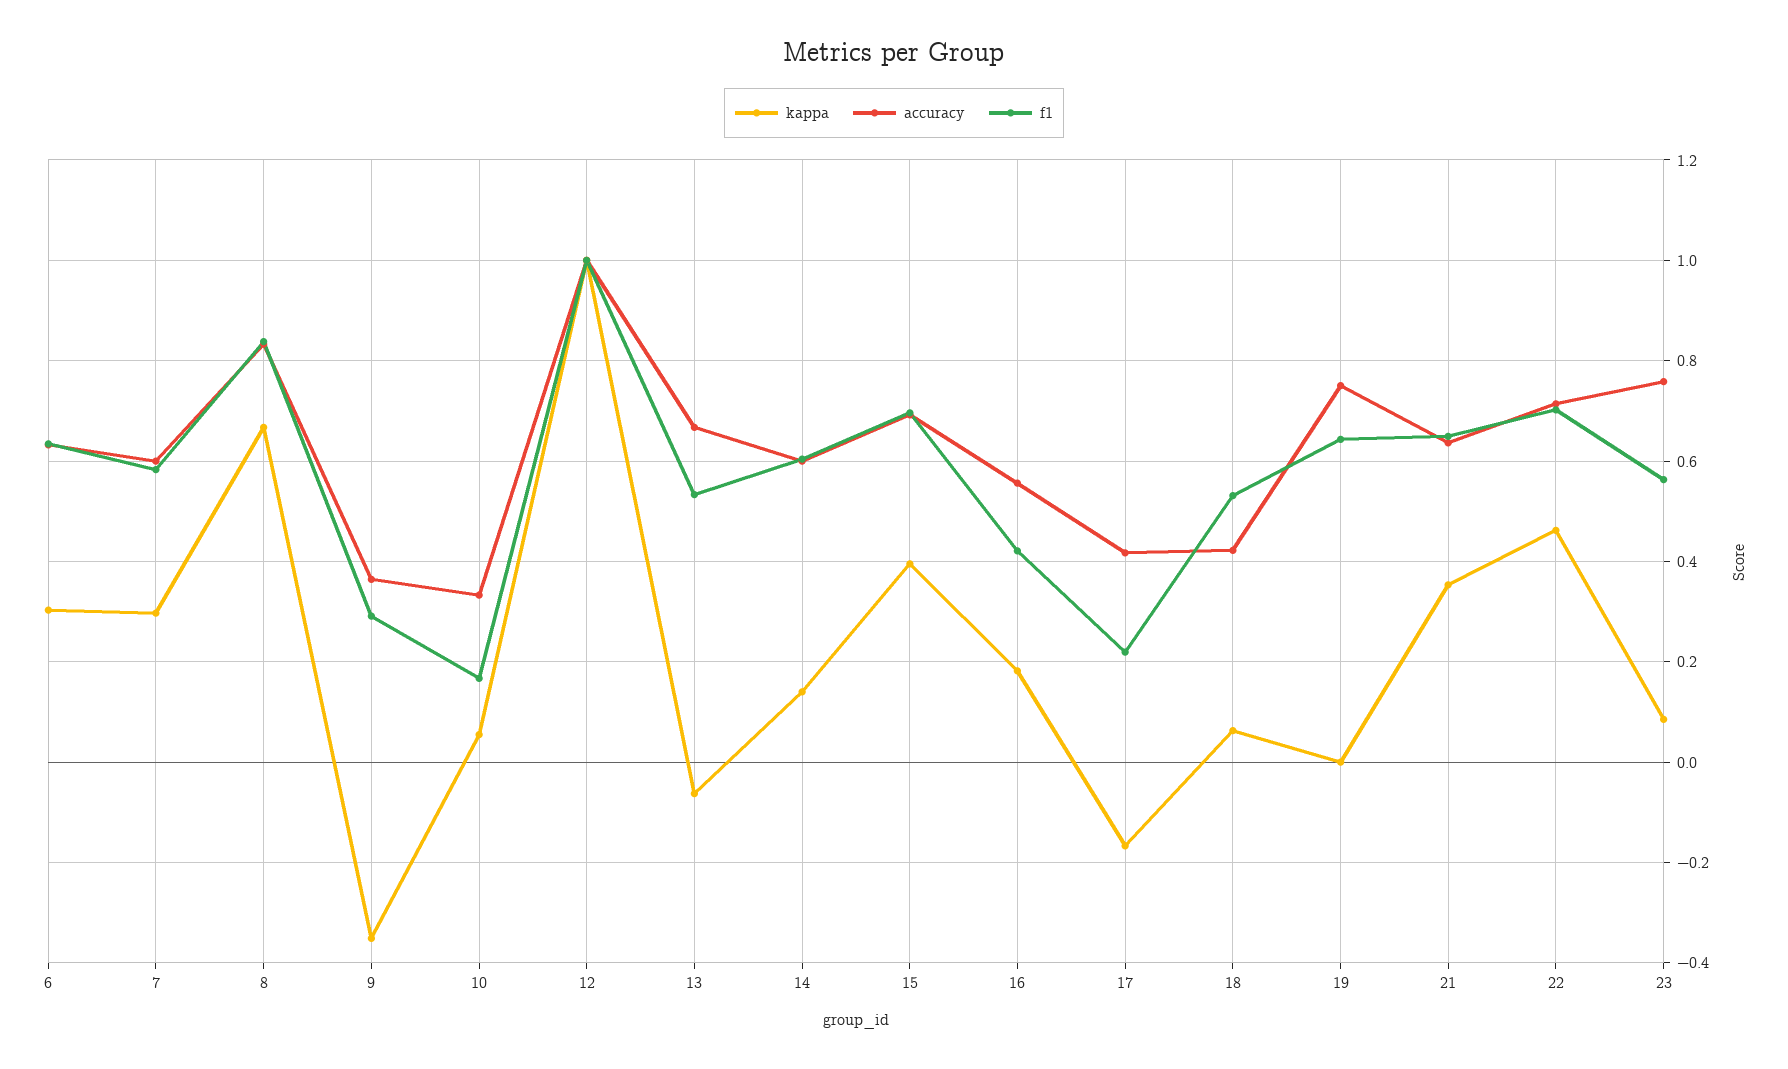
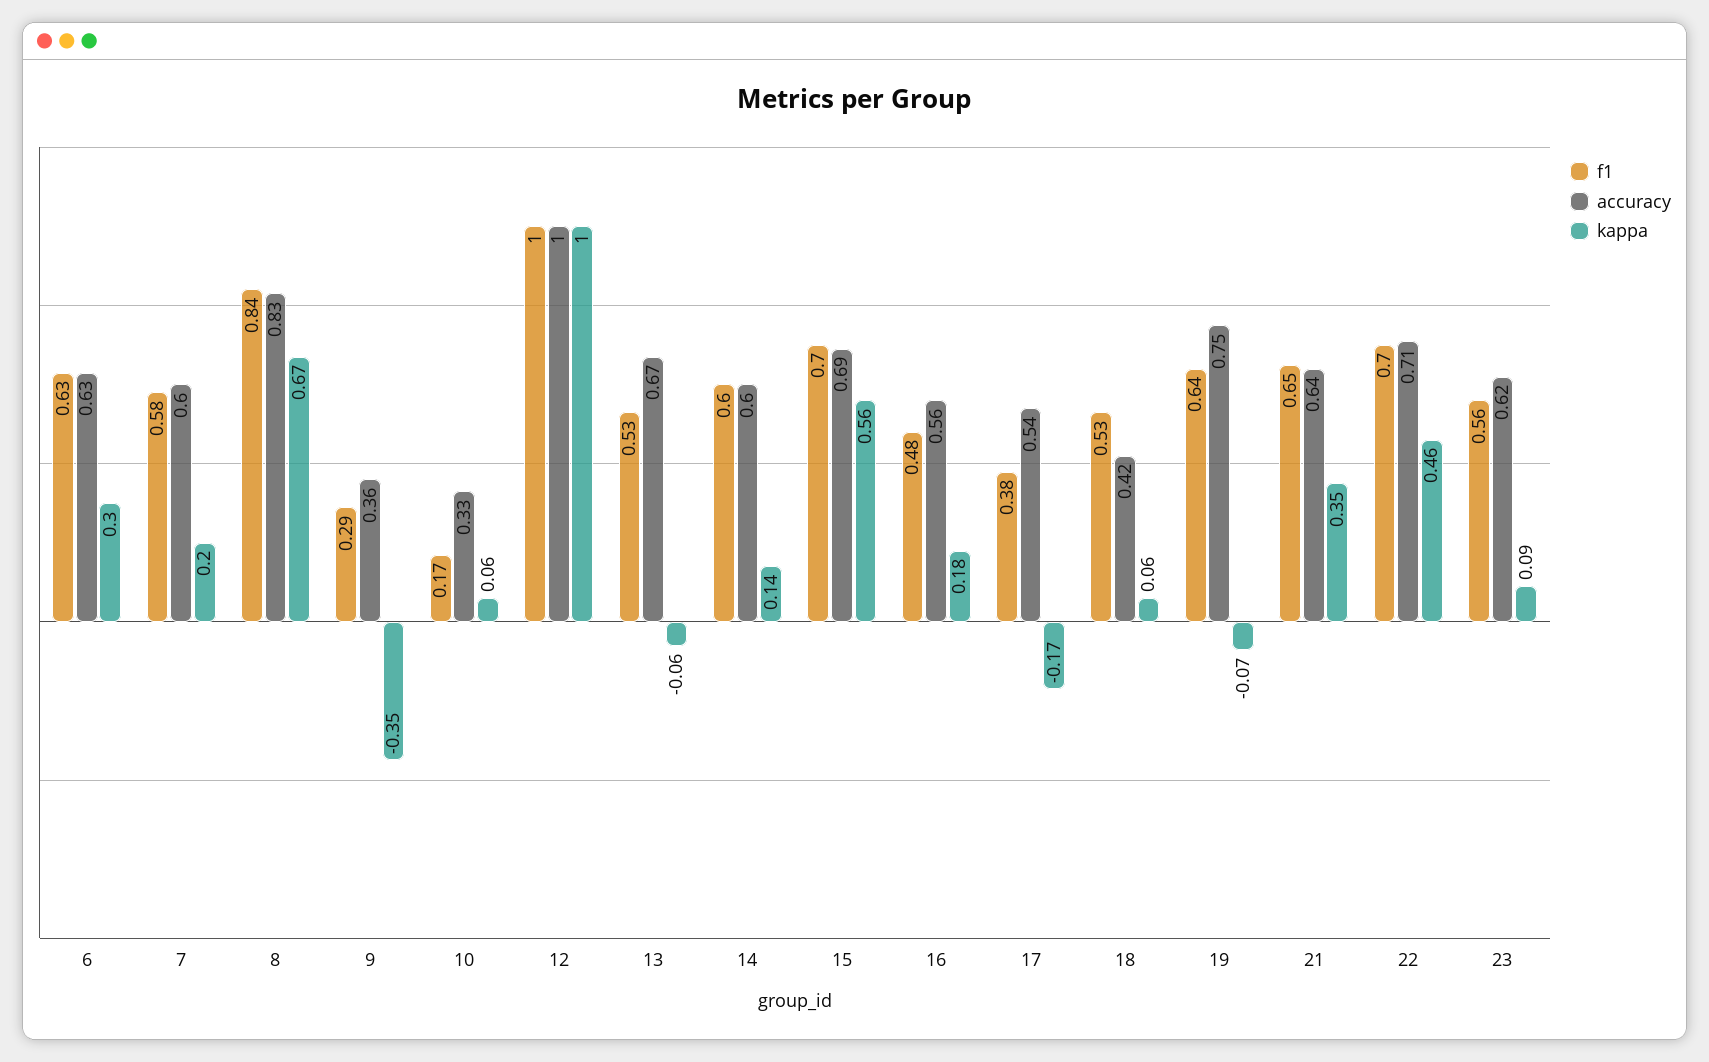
  {
    "kappa": {
      "6": 0.3,
-     "7": 0.3,
+     "7": 0.2,
      "8": 0.67,
      "9": -0.35,
      "10": 0.06,
      "12": 1,
      "13": -0.06,
      "14": 0.14,
-     "15": 0.4,
+     "15": 0.56,
      "16": 0.18,
      "17": -0.17,
      "18": 0.06,
-     "19": 0,
+     "19": -0.07,
      "21": 0.35,
      "22": 0.46,
      "23": 0.09
    },
    "accuracy": {
      "6": 0.63,
      "7": 0.6,
      "8": 0.83,
      "9": 0.36,
      "10": 0.33,
      "12": 1,
      "13": 0.67,
      "14": 0.6,
      "15": 0.69,
      "16": 0.56,
-     "17": 0.42,
+     "17": 0.54,
      "18": 0.42,
      "19": 0.75,
      "21": 0.64,
      "22": 0.71,
-     "23": 0.76
+     "23": 0.62
    },
    "f1": {
      "6": 0.63,
      "7": 0.58,
      "8": 0.84,
      "9": 0.29,
      "10": 0.17,
      "12": 1,
      "13": 0.53,
      "14": 0.6,
      "15": 0.7,
-     "16": 0.42,
+     "16": 0.48,
-     "17": 0.22,
+     "17": 0.38,
      "18": 0.53,
      "19": 0.64,
      "21": 0.65,
      "22": 0.7,
      "23": 0.56
    }
  }

